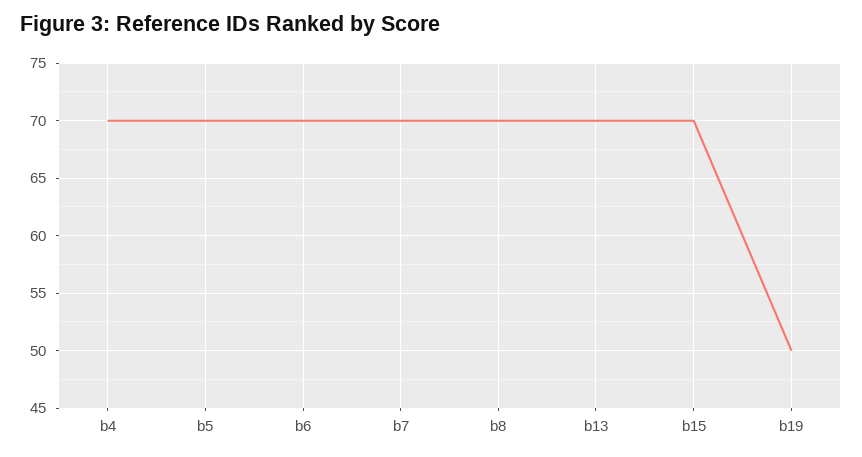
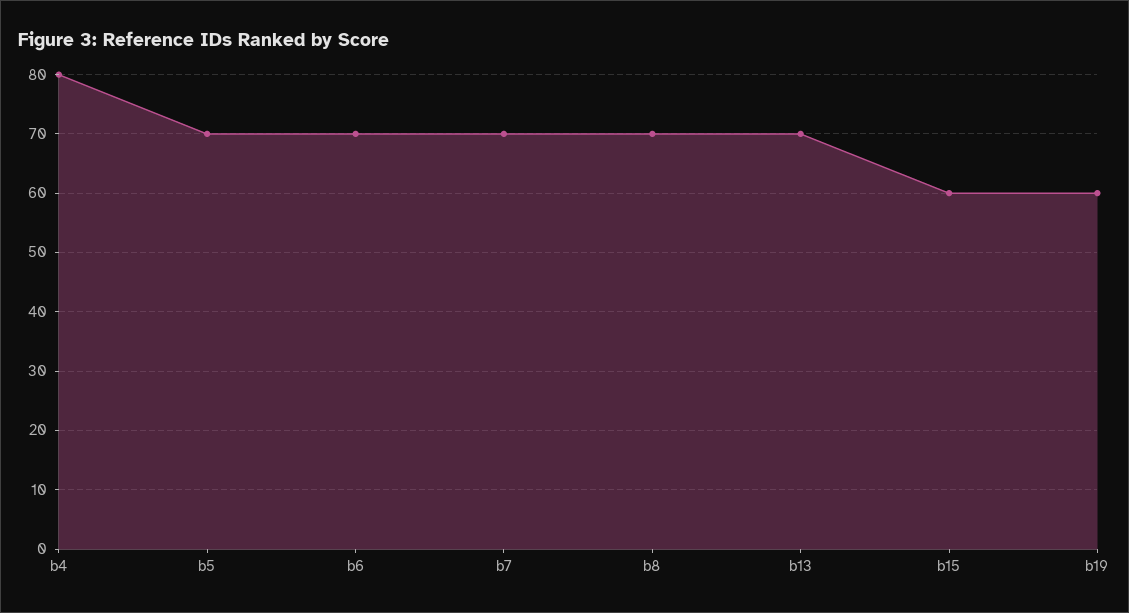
  {
-   "b4": 70,
+   "b4": 80,
    "b5": 70,
    "b6": 70,
    "b7": 70,
    "b8": 70,
    "b13": 70,
-   "b15": 70,
+   "b15": 60,
-   "b19": 50
+   "b19": 60
  }

